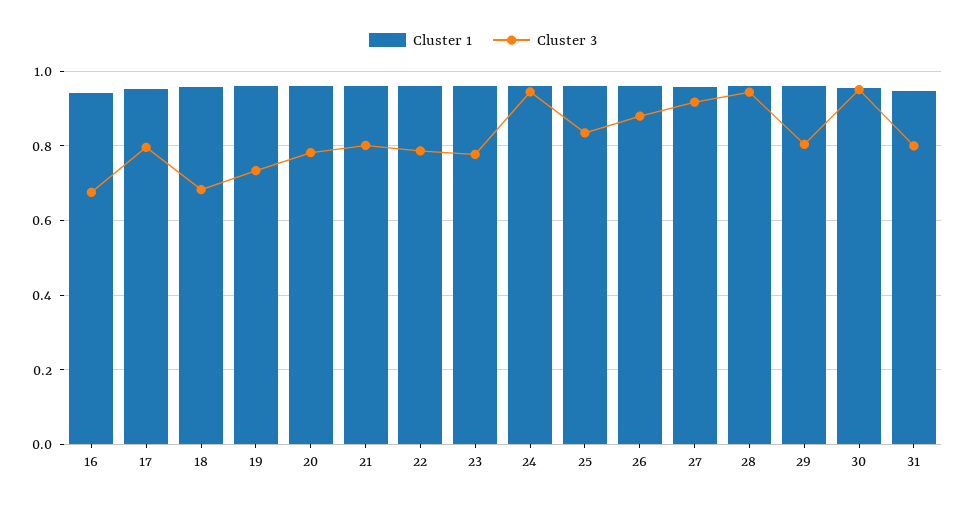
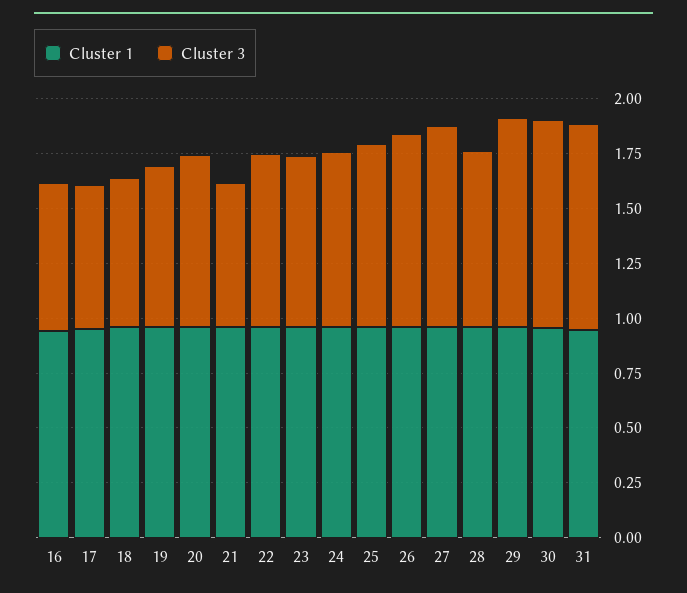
  {
    "Cluster 1": {
      "16": 0.94,
      "17": 0.96,
      "18": 0.96,
      "19": 0.96,
      "20": 0.96,
      "21": 0.96,
      "22": 0.96,
      "23": 0.96,
      "24": 0.96,
      "25": 0.96,
      "26": 0.96,
      "27": 0.96,
      "28": 0.96,
      "29": 0.96,
      "30": 0.96,
      "31": 0.94
    },
    "Cluster 3": {
      "16": 0.68,
-     "17": 0.8,
+     "17": 0.65,
      "18": 0.68,
      "19": 0.74,
      "20": 0.78,
-     "21": 0.8,
+     "21": 0.65,
      "22": 0.78,
      "23": 0.78,
-     "24": 0.94,
+     "24": 0.8,
      "25": 0.84,
      "26": 0.88,
      "27": 0.92,
-     "28": 0.94,
+     "28": 0.8,
-     "29": 0.8,
+     "29": 0.95,
      "30": 0.96,
-     "31": 0.8
+     "31": 0.95
    }
  }

